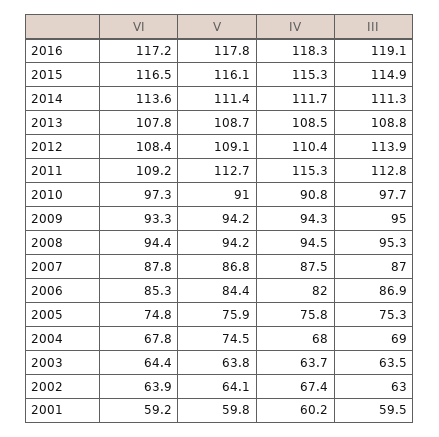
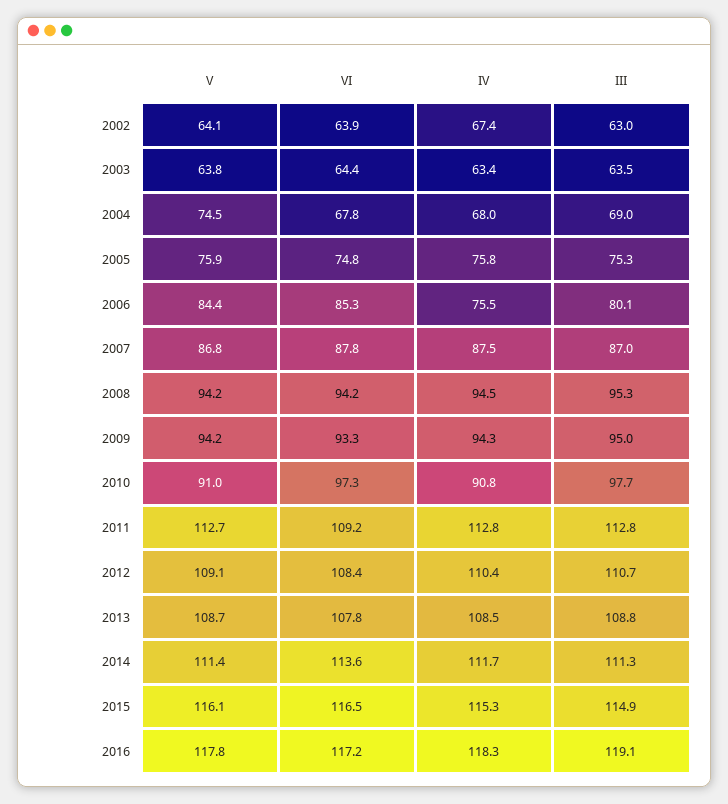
  {
    "VI": {
      "2016": 117.2,
      "2015": 116.5,
      "2014": 113.6,
      "2013": 107.8,
      "2012": 108.4,
      "2011": 109.2,
      "2010": 97.3,
      "2009": 93.3,
-     "2008": 94.4,
+     "2008": 94.2,
      "2007": 87.8,
      "2006": 85.3,
      "2005": 74.8,
      "2004": 67.8,
      "2003": 64.4,
-     "2002": 63.9,
+     "2002": 63.9
-     "2001": 59.2
    },
    "V": {
      "2016": 117.8,
      "2015": 116.1,
      "2014": 111.4,
      "2013": 108.7,
      "2012": 109.1,
      "2011": 112.7,
      "2010": 91,
      "2009": 94.2,
      "2008": 94.2,
      "2007": 86.8,
      "2006": 84.4,
      "2005": 75.9,
      "2004": 74.5,
      "2003": 63.8,
-     "2002": 64.1,
+     "2002": 64.1
-     "2001": 59.8
    },
    "IV": {
      "2016": 118.3,
      "2015": 115.3,
      "2014": 111.7,
      "2013": 108.5,
      "2012": 110.4,
-     "2011": 115.3,
+     "2011": 112.8,
      "2010": 90.8,
      "2009": 94.3,
      "2008": 94.5,
      "2007": 87.5,
-     "2006": 82,
+     "2006": 75.5,
      "2005": 75.8,
      "2004": 68,
-     "2003": 63.7,
+     "2003": 63.4,
-     "2002": 67.4,
+     "2002": 67.4
-     "2001": 60.2
    },
    "III": {
      "2016": 119.1,
      "2015": 114.9,
      "2014": 111.3,
      "2013": 108.8,
-     "2012": 113.9,
+     "2012": 110.7,
      "2011": 112.8,
      "2010": 97.7,
      "2009": 95,
      "2008": 95.3,
      "2007": 87,
-     "2006": 86.9,
+     "2006": 80.1,
      "2005": 75.3,
      "2004": 69,
      "2003": 63.5,
-     "2002": 63,
+     "2002": 63
-     "2001": 59.5
    }
  }

